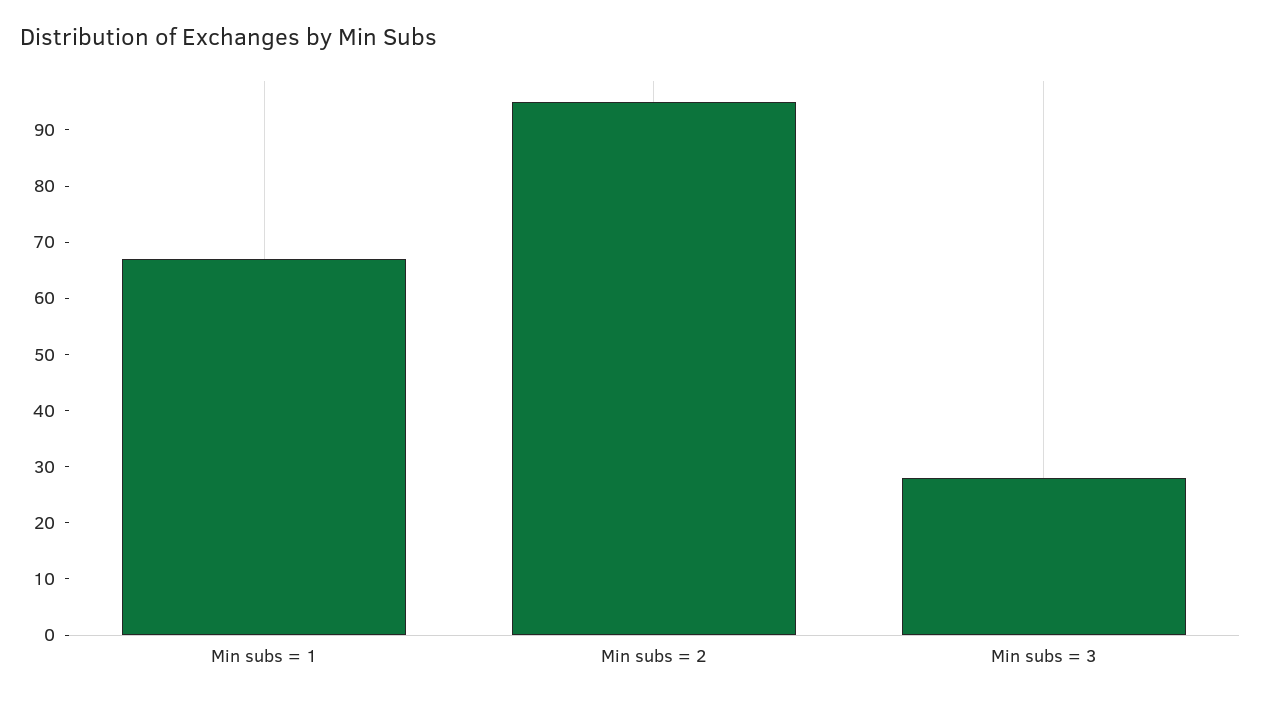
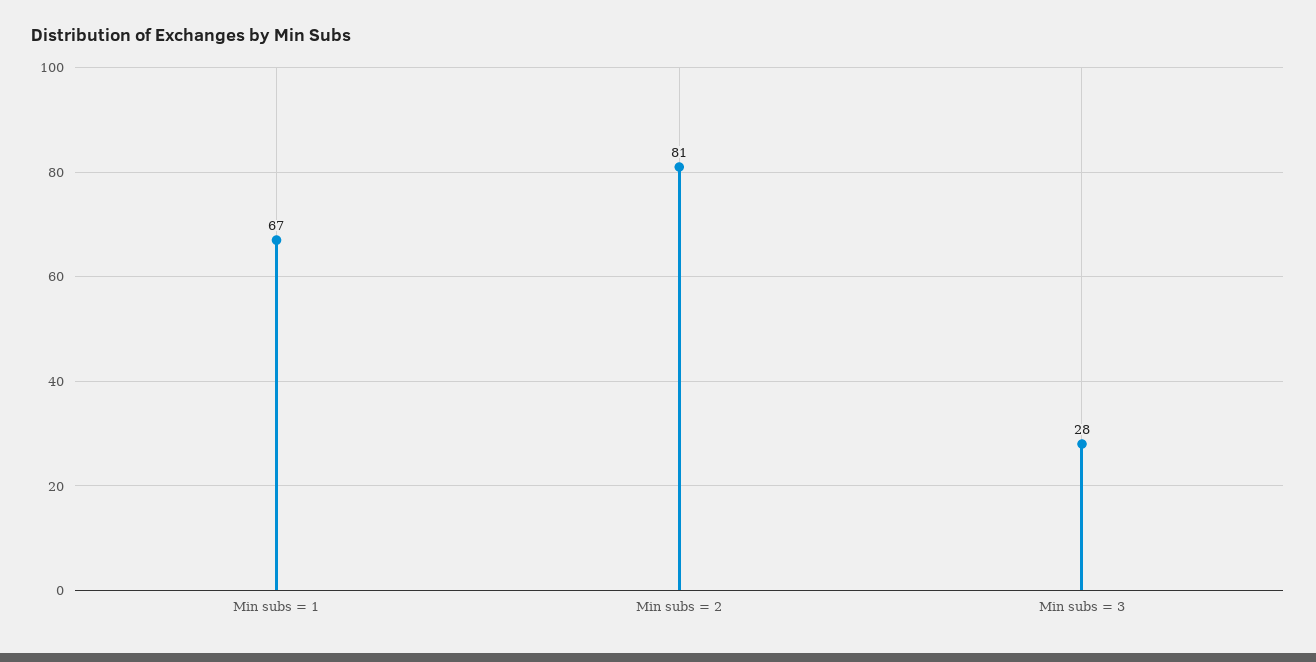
  {
    "Min subs = 1": 67,
-   "Min subs = 2": 95,
+   "Min subs = 2": 81,
    "Min subs = 3": 28
  }

